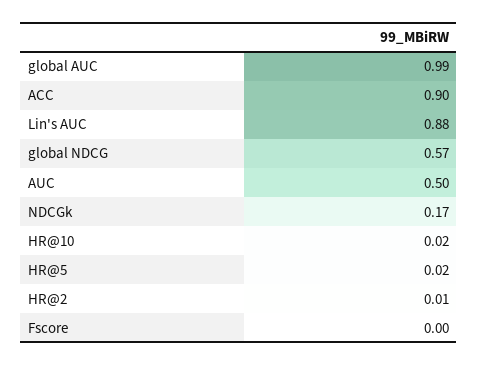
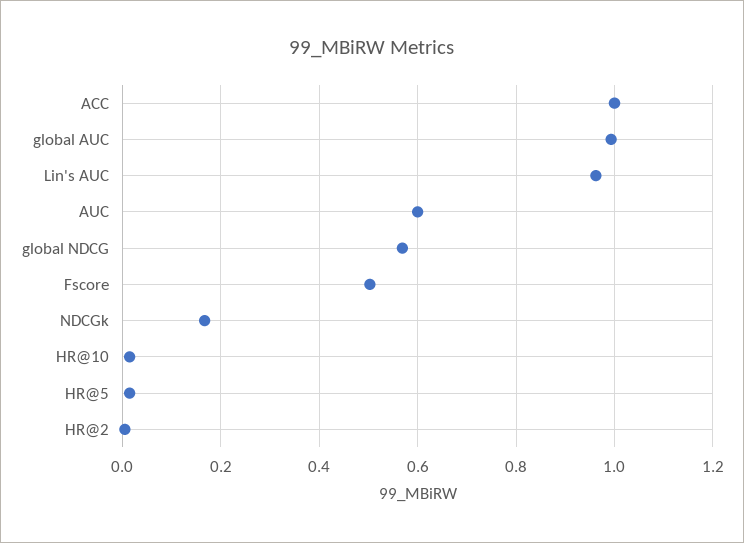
  {
    "global AUC": 0.99,
-   "ACC": 0.9,
+   "ACC": 1,
-   "Lin's AUC": 0.88,
+   "Lin's AUC": 0.96,
    "global NDCG": 0.57,
-   "AUC": 0.5,
+   "AUC": 0.6,
    "NDCGk": 0.17,
    "HR@10": 0.02,
    "HR@5": 0.02,
    "HR@2": 0.01,
-   "Fscore": 0
+   "Fscore": 0.5
  }

